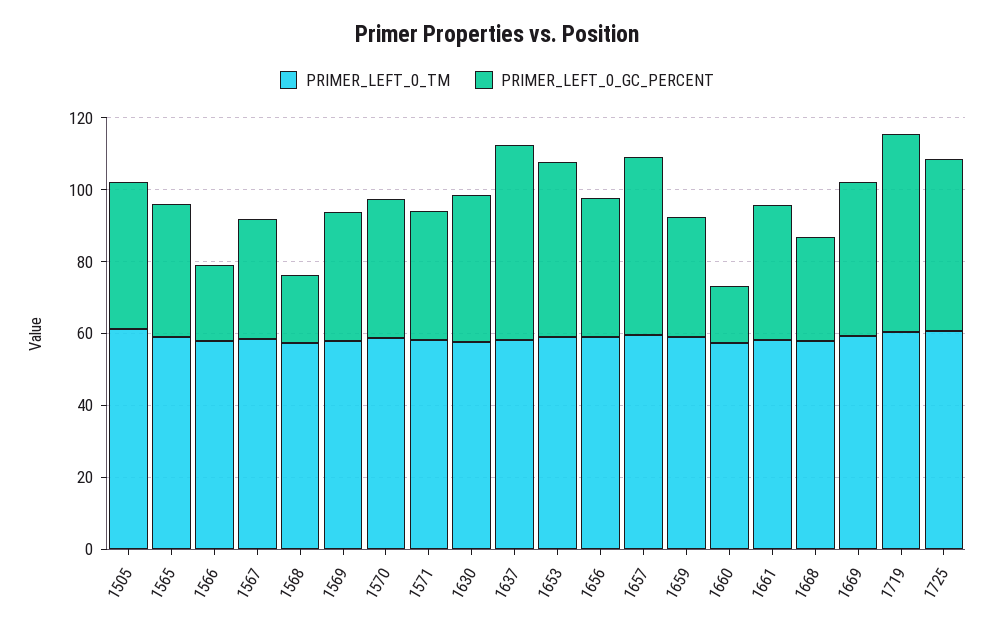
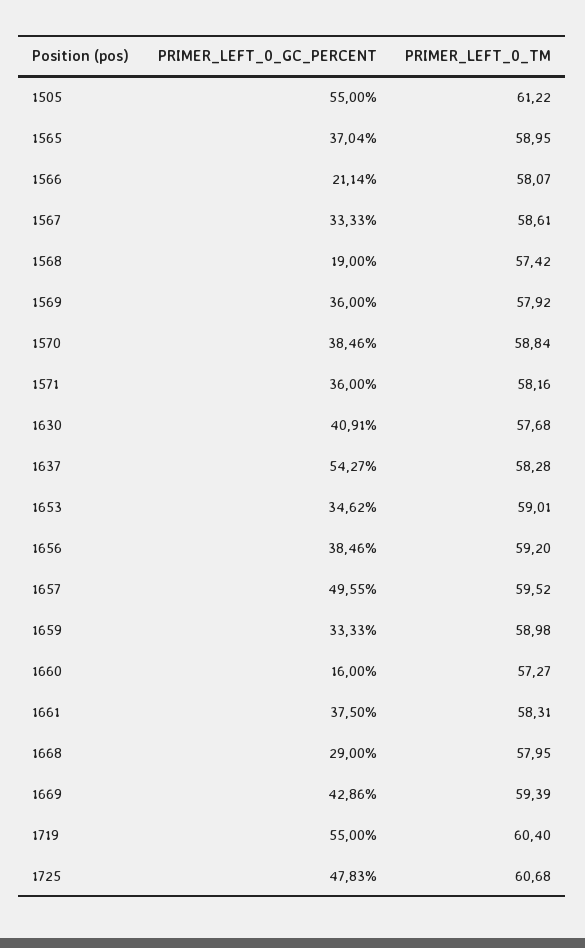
  {
    "PRIMER_LEFT_0_TM": {
      "1505": 61.22,
      "1565": 58.95,
      "1566": 58.07,
      "1567": 58.61,
      "1568": 57.42,
      "1569": 57.92,
      "1570": 58.84,
      "1571": 58.16,
      "1630": 57.68,
      "1637": 58.28,
      "1653": 59.01,
      "1656": 59.2,
      "1657": 59.52,
      "1659": 58.98,
      "1660": 57.27,
      "1661": 58.31,
      "1668": 57.95,
      "1669": 59.39,
      "1719": 60.4,
      "1725": 60.68
    },
    "PRIMER_LEFT_0_GC_PERCENT": {
-     "1505": 40,
+     "1505": 55,
      "1565": 37.04,
      "1566": 21.14,
      "1567": 33.33,
      "1568": 19,
      "1569": 36,
      "1570": 38.46,
      "1571": 36,
      "1630": 40.91,
      "1637": 54.27,
-     "1653": 50,
+     "1653": 34.62,
      "1656": 38.46,
      "1657": 49.55,
      "1659": 33.33,
      "1660": 16,
      "1661": 37.5,
      "1668": 29,
      "1669": 42.86,
      "1719": 55,
      "1725": 47.83
    }
  }

